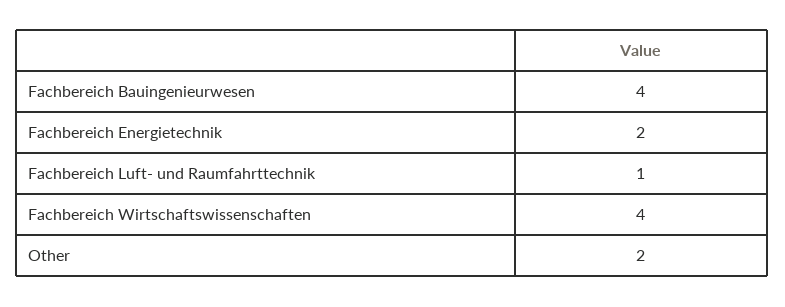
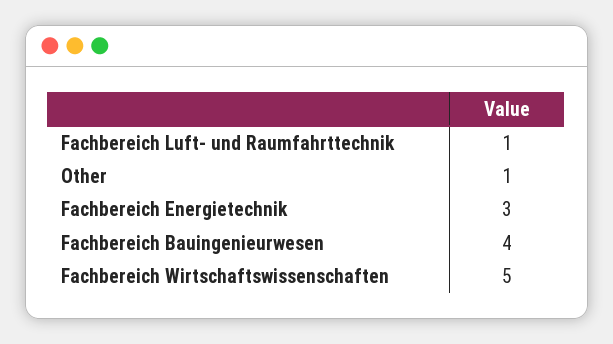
  {
    "Fachbereich Bauingenieurwesen": 4,
-   "Fachbereich Energietechnik": 2,
+   "Fachbereich Energietechnik": 3,
    "Fachbereich Luft- und Raumfahrttechnik": 1,
-   "Fachbereich Wirtschaftswissenschaften": 4,
+   "Fachbereich Wirtschaftswissenschaften": 5,
-   "Other": 2
+   "Other": 1
  }

